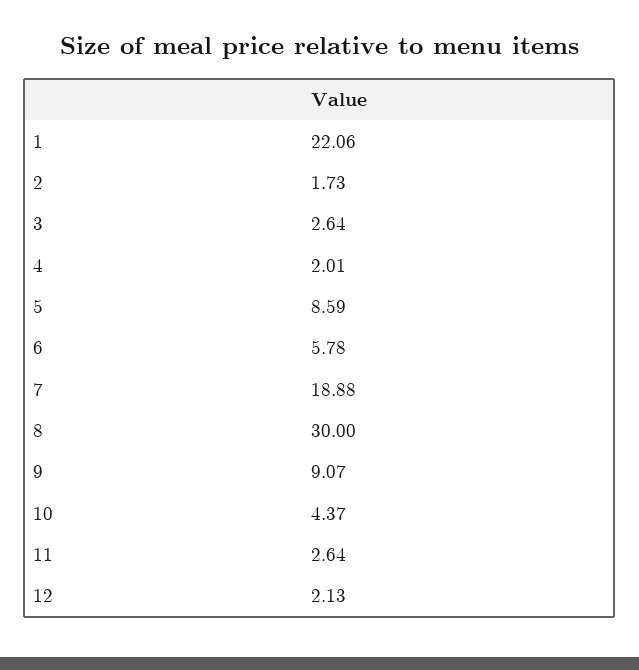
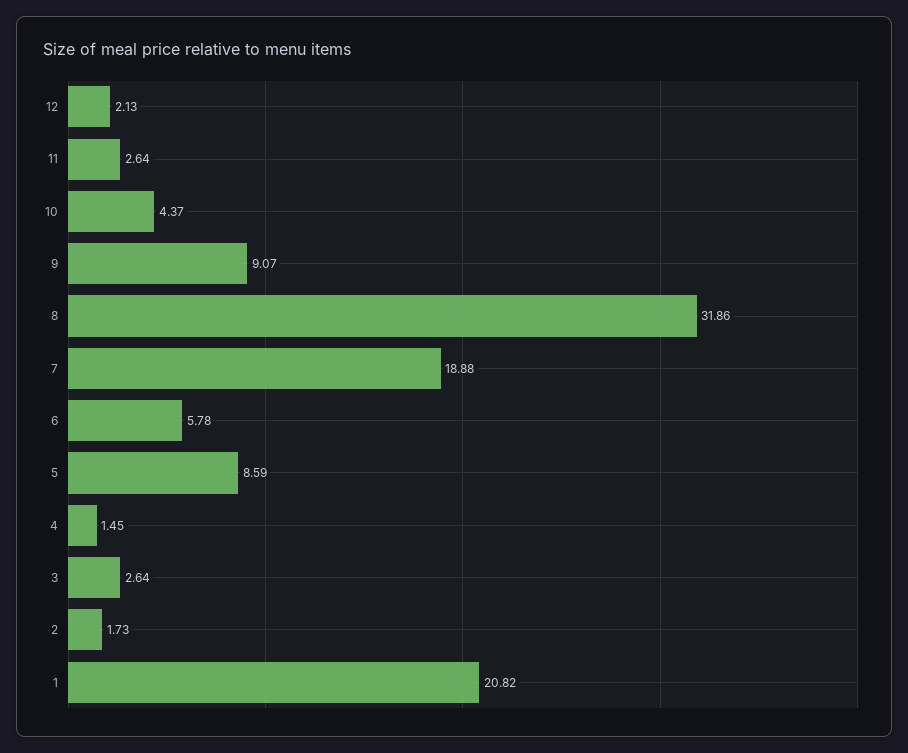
  {
-   "1": 22.06,
+   "1": 20.82,
    "2": 1.73,
    "3": 2.64,
-   "4": 2.01,
+   "4": 1.45,
    "5": 8.59,
    "6": 5.78,
    "7": 18.88,
-   "8": 30,
+   "8": 31.86,
    "9": 9.07,
    "10": 4.37,
    "11": 2.64,
    "12": 2.13
  }

